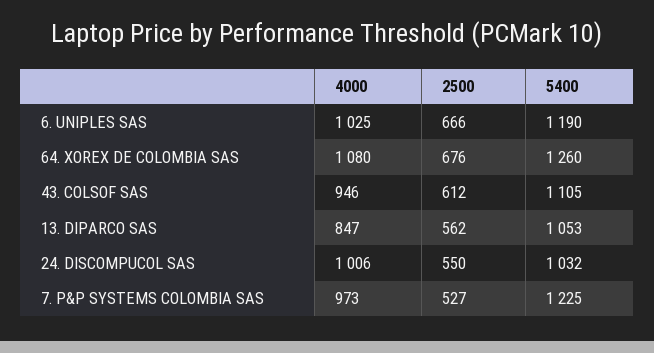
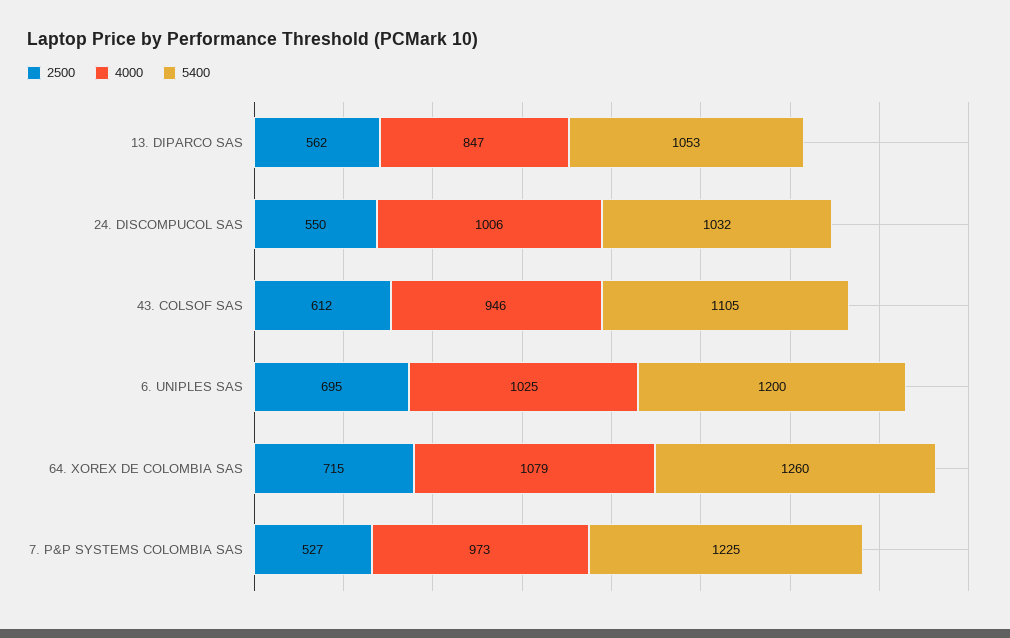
  {
    "4000": {
      "6. UNIPLES SAS": 1025,
-     "64. XOREX DE COLOMBIA SAS": 1080,
+     "64. XOREX DE COLOMBIA SAS": 1079,
      "43. COLSOF SAS": 946,
      "13. DIPARCO SAS": 847,
      "24. DISCOMPUCOL SAS": 1006,
      "7. P&P SYSTEMS COLOMBIA SAS": 973
    },
    "2500": {
-     "6. UNIPLES SAS": 666,
+     "6. UNIPLES SAS": 695,
-     "64. XOREX DE COLOMBIA SAS": 676,
+     "64. XOREX DE COLOMBIA SAS": 715,
      "43. COLSOF SAS": 612,
      "13. DIPARCO SAS": 562,
      "24. DISCOMPUCOL SAS": 550,
      "7. P&P SYSTEMS COLOMBIA SAS": 527
    },
    "5400": {
-     "6. UNIPLES SAS": 1190,
+     "6. UNIPLES SAS": 1200,
      "64. XOREX DE COLOMBIA SAS": 1260,
      "43. COLSOF SAS": 1105,
      "13. DIPARCO SAS": 1053,
      "24. DISCOMPUCOL SAS": 1032,
      "7. P&P SYSTEMS COLOMBIA SAS": 1225
    }
  }

